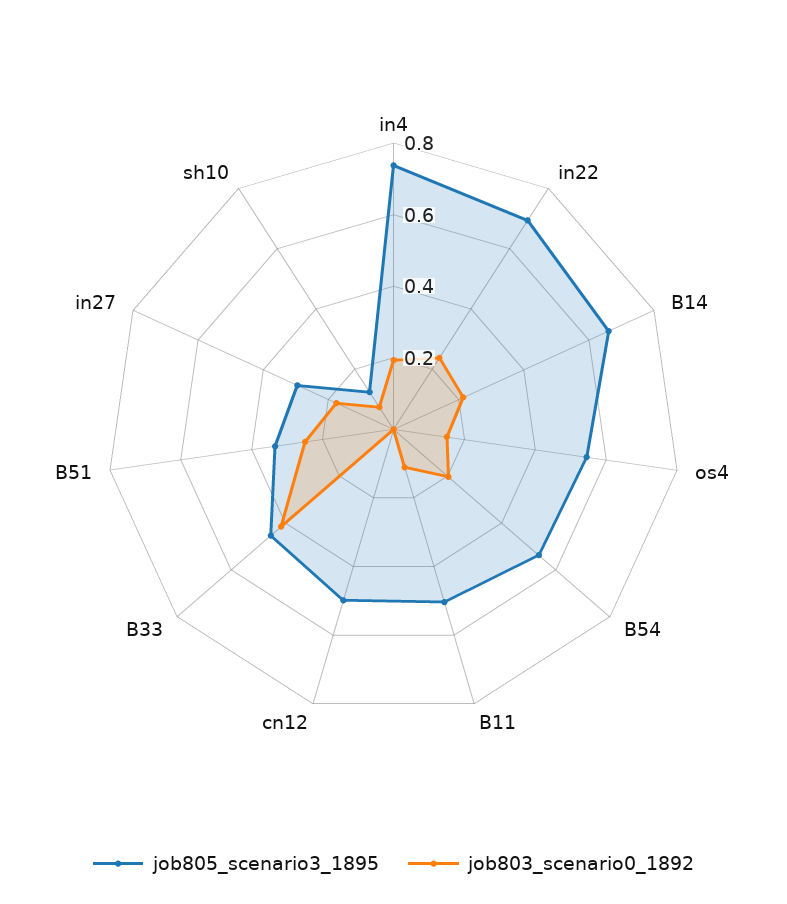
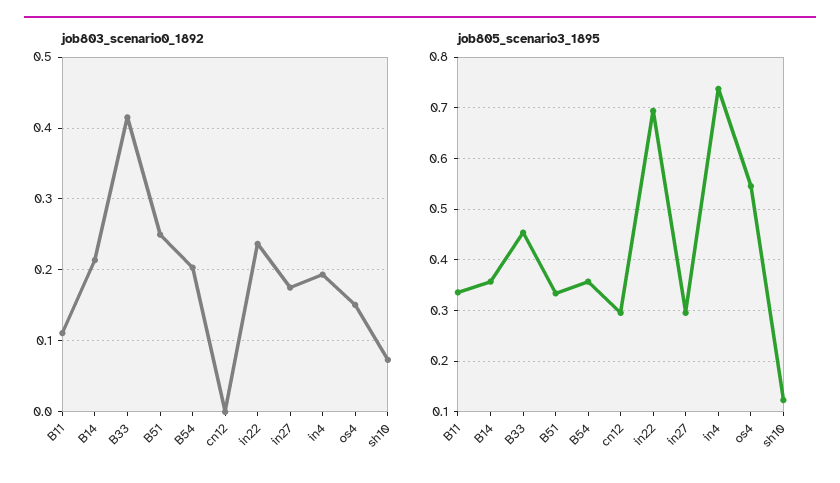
  {
    "job805_scenario3_1895": {
      "in4": 0.74,
      "in22": 0.7,
-     "B14": 0.65,
+     "B14": 0.36,
      "os4": 0.54,
-     "B54": 0.55,
+     "B54": 0.36,
-     "B11": 0.5,
+     "B11": 0.34,
-     "cn12": 0.5,
+     "cn12": 0.3,
      "B33": 0.46,
      "B51": 0.34,
      "in27": 0.3,
      "sh10": 0.12
    },
    "job803_scenario0_1892": {
      "in4": 0.19,
      "in22": 0.24,
      "B14": 0.21,
      "os4": 0.15,
      "B54": 0.2,
      "B11": 0.11,
      "cn12": 0,
      "B33": 0.42,
      "B51": 0.25,
      "in27": 0.18,
      "sh10": 0.07
    }
  }

